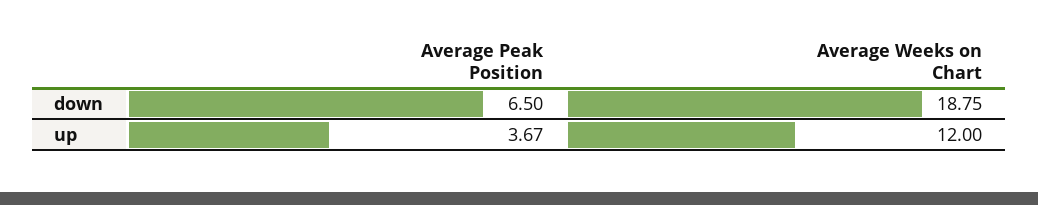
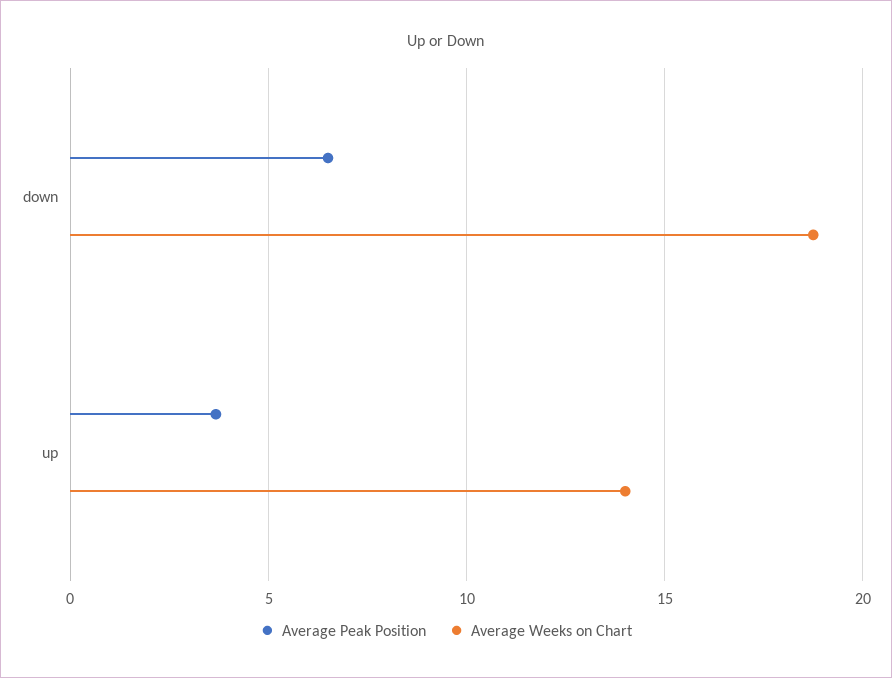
  {
    "Average Peak Position": {
      "down": 6.5,
      "up": 3.67
    },
    "Average Weeks on Chart": {
      "down": 18.75,
-     "up": 12
+     "up": 14
    }
  }

